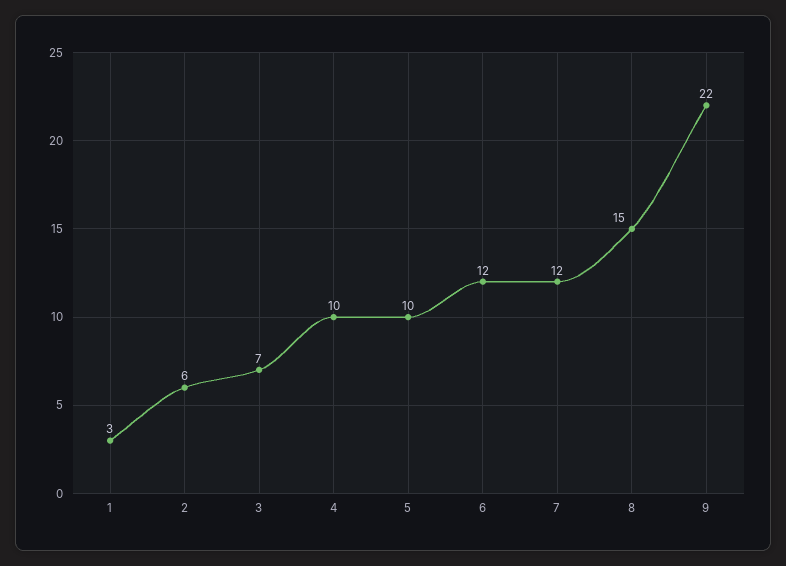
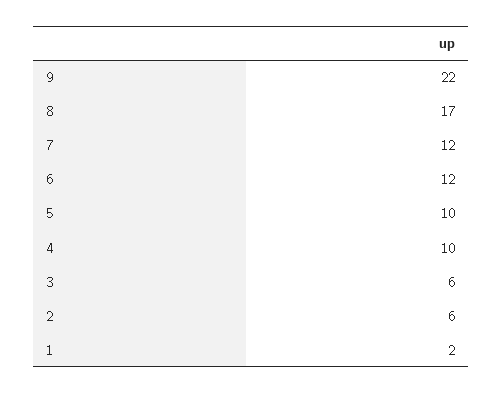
  {
-   "1": 3,
+   "1": 2,
    "2": 6,
-   "3": 7,
+   "3": 6,
    "4": 10,
    "5": 10,
    "6": 12,
    "7": 12,
-   "8": 15,
+   "8": 17,
    "9": 22
  }

